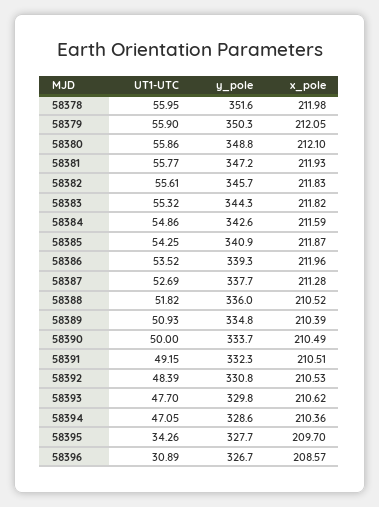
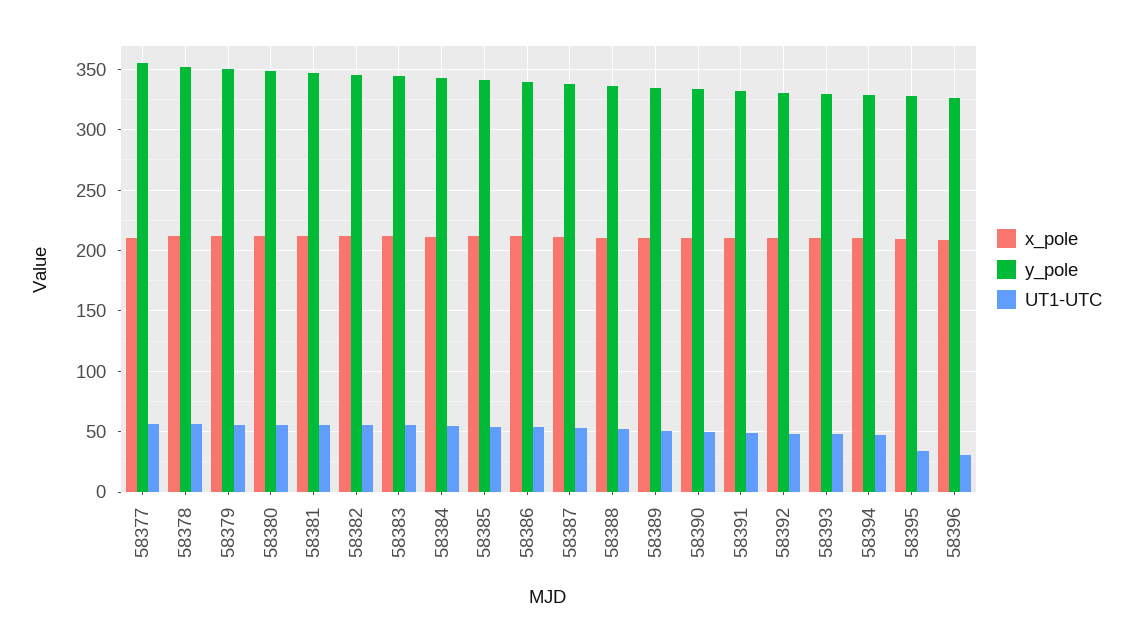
  {
    "UT1-UTC": {
      "58378": 55.95,
      "58379": 55.9,
      "58380": 55.86,
      "58381": 55.77,
      "58382": 55.61,
      "58383": 55.32,
      "58384": 54.86,
      "58385": 54.25,
      "58386": 53.52,
      "58387": 52.69,
      "58388": 51.82,
      "58389": 50.93,
      "58390": 50,
      "58391": 49.15,
      "58392": 48.39,
      "58393": 47.7,
      "58394": 47.05,
      "58395": 34.26,
-     "58396": 30.89
+     "58396": 30.89,
+     "58377": 55
    },
    "y_pole": {
      "58378": 351.6,
      "58379": 350.3,
      "58380": 348.8,
      "58381": 347.2,
      "58382": 345.7,
      "58383": 344.3,
      "58384": 342.6,
      "58385": 340.9,
      "58386": 339.3,
      "58387": 337.7,
      "58388": 336,
      "58389": 334.8,
      "58390": 333.7,
      "58391": 332.3,
      "58392": 330.8,
      "58393": 329.8,
      "58394": 328.6,
      "58395": 327.7,
-     "58396": 326.7
+     "58396": 326.7,
+     "58377": 355
    },
    "x_pole": {
      "58378": 211.98,
      "58379": 212.05,
      "58380": 212.1,
      "58381": 211.93,
      "58382": 211.83,
      "58383": 211.82,
      "58384": 211.59,
      "58385": 211.87,
      "58386": 211.96,
      "58387": 211.28,
      "58388": 210.52,
      "58389": 210.39,
      "58390": 210.49,
      "58391": 210.51,
      "58392": 210.53,
      "58393": 210.62,
      "58394": 210.36,
      "58395": 209.7,
-     "58396": 208.57
+     "58396": 208.57,
+     "58377": 210
    }
  }

